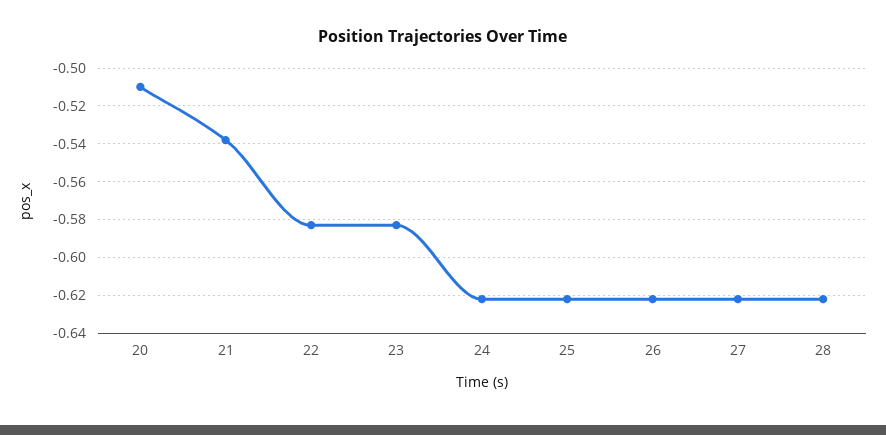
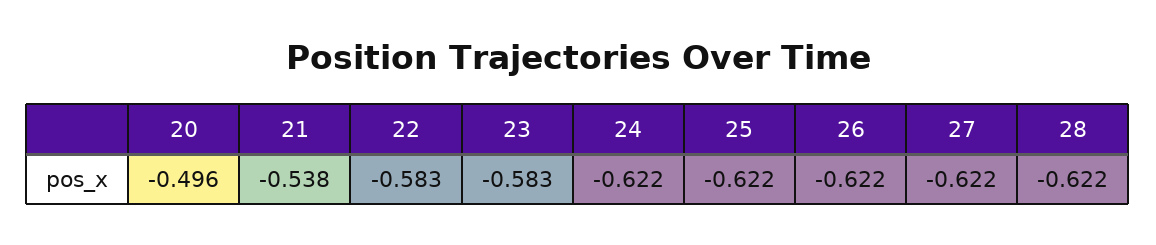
  {
-   "20": -0.51,
+   "20": -0.496,
    "21": -0.538,
    "22": -0.583,
    "23": -0.583,
    "24": -0.622,
    "25": -0.622,
    "26": -0.622,
    "27": -0.622,
    "28": -0.622
  }

